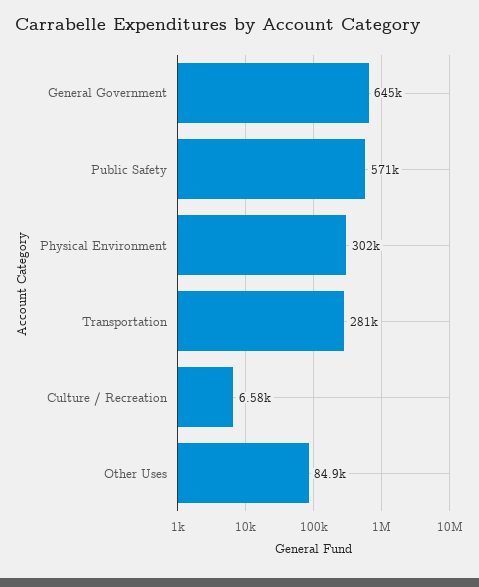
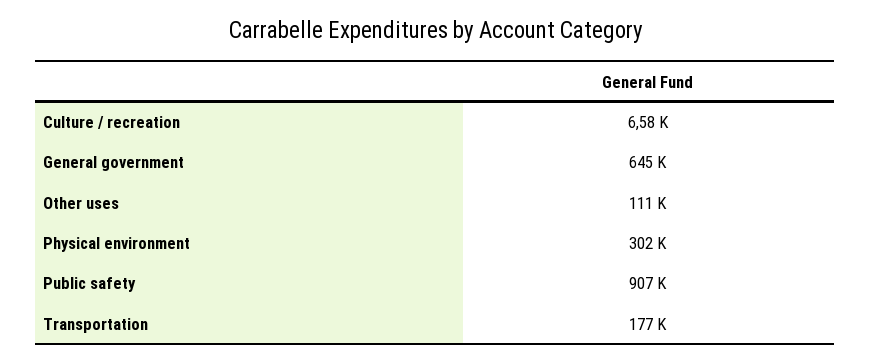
  {
    "General Government": 645000,
-   "Public Safety": 571000,
+   "Public Safety": 907000,
    "Physical Environment": 302000,
-   "Transportation": 281000,
+   "Transportation": 177000,
    "Culture / Recreation": 6580,
-   "Other Uses": 84900
+   "Other Uses": 111000
  }

